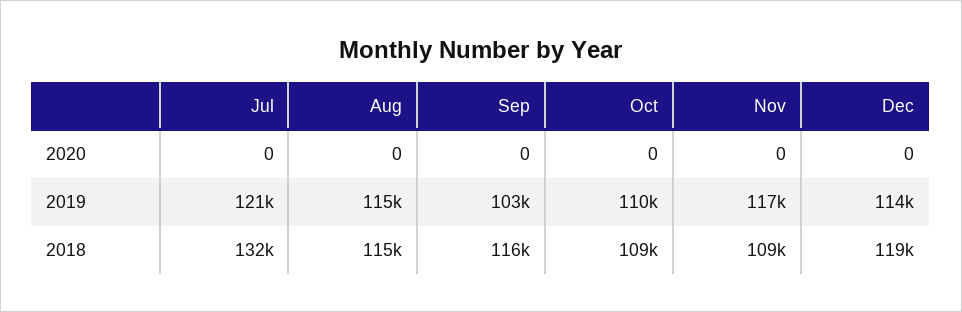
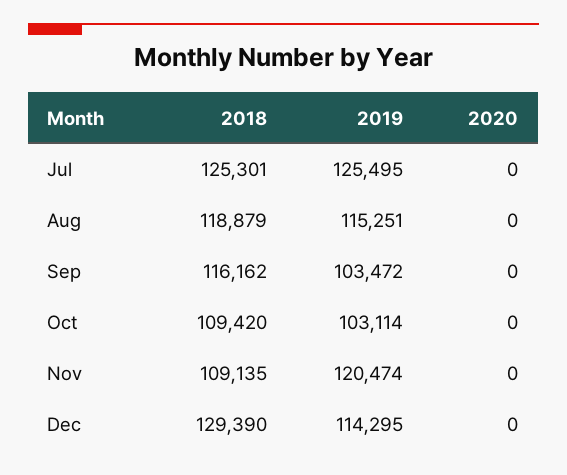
  {
    "Jul": {
      "2020": 0,
-     "2019": 121000,
+     "2019": 125495,
-     "2018": 132000
+     "2018": 125301
    },
    "Aug": {
      "2020": 0,
      "2019": 115251,
-     "2018": 115000
+     "2018": 118879
    },
    "Sep": {
      "2020": 0,
      "2019": 103472,
      "2018": 116162
    },
    "Oct": {
      "2020": 0,
-     "2019": 110000,
+     "2019": 103114,
      "2018": 109420
    },
    "Nov": {
      "2020": 0,
-     "2019": 117000,
+     "2019": 120474,
      "2018": 109135
    },
    "Dec": {
      "2020": 0,
      "2019": 114295,
-     "2018": 119000
+     "2018": 129390
    }
  }

